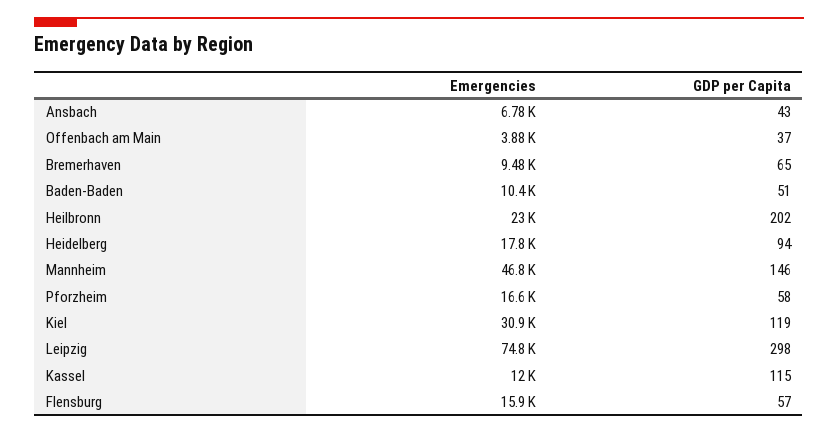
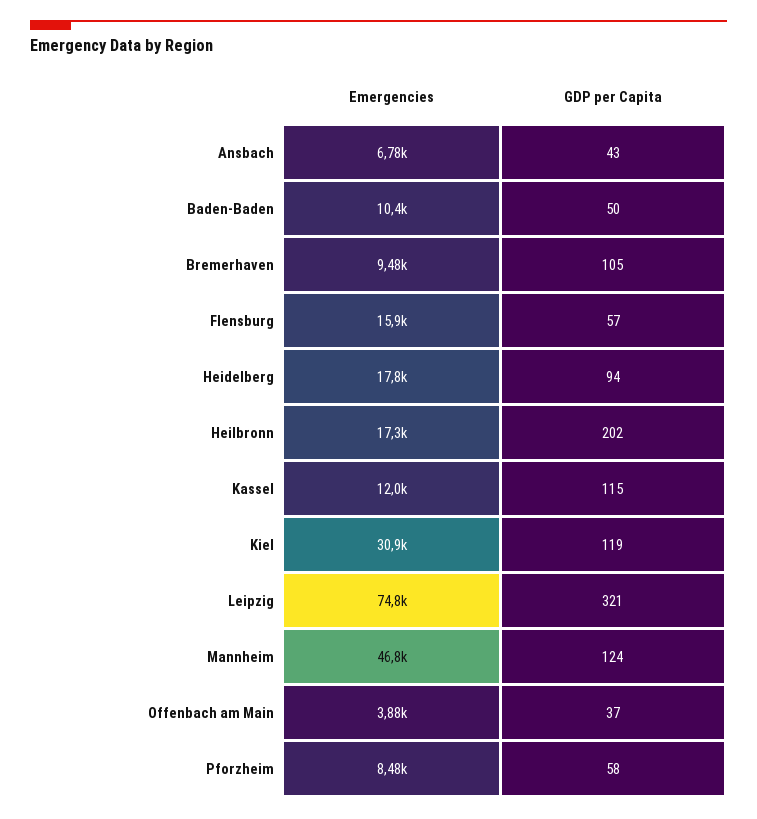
  {
    "Emergencies": {
      "Ansbach": 6780,
      "Offenbach am Main": 3880,
      "Bremerhaven": 9480,
      "Baden-Baden": 10400,
-     "Heilbronn": 23000,
+     "Heilbronn": 17300,
      "Heidelberg": 17800,
      "Mannheim": 46800,
-     "Pforzheim": 16600,
+     "Pforzheim": 8480,
      "Kiel": 30900,
      "Leipzig": 74800,
      "Kassel": 12000,
      "Flensburg": 15900
    },
    "GDP per Capita": {
      "Ansbach": 43,
      "Offenbach am Main": 37,
-     "Bremerhaven": 65,
+     "Bremerhaven": 105,
-     "Baden-Baden": 51,
+     "Baden-Baden": 50,
      "Heilbronn": 202,
      "Heidelberg": 94,
-     "Mannheim": 146,
+     "Mannheim": 124,
      "Pforzheim": 58,
      "Kiel": 119,
-     "Leipzig": 298,
+     "Leipzig": 321,
      "Kassel": 115,
      "Flensburg": 57
    }
  }

